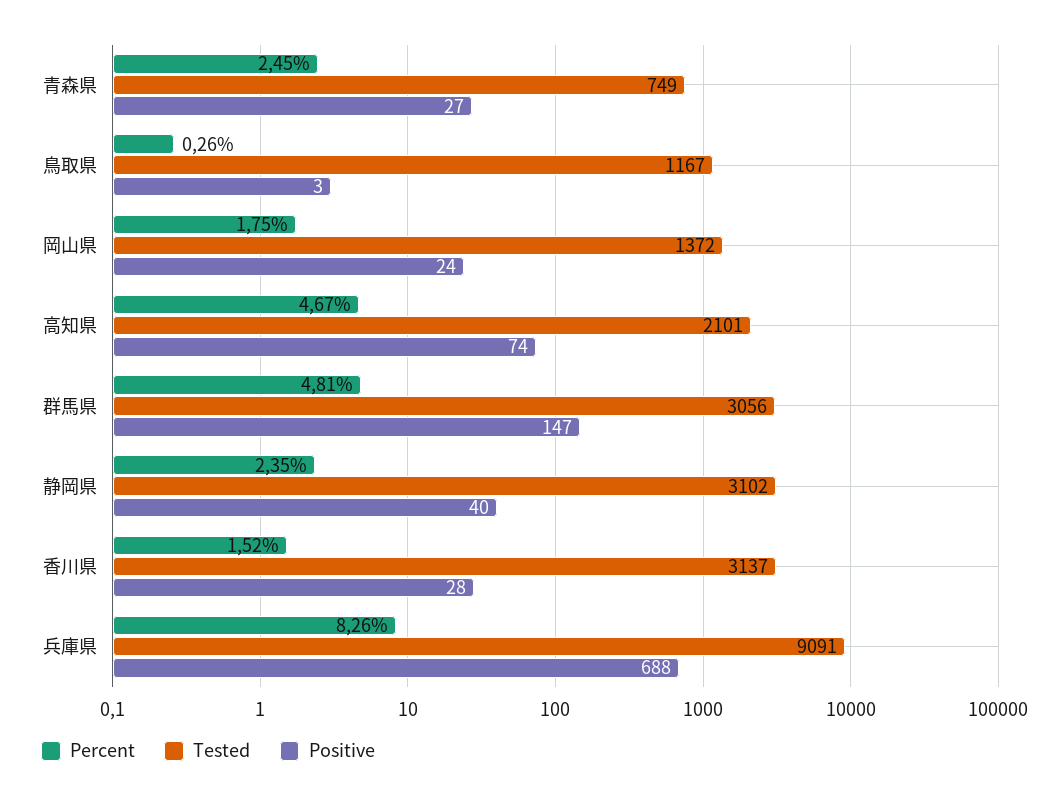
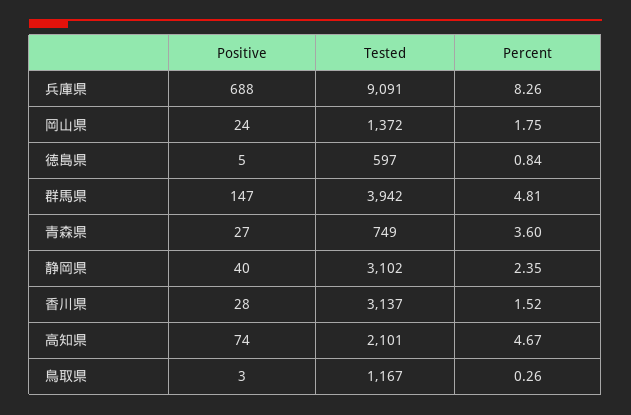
  {
    "Percent": {
-     "青森県": 2.45,
+     "青森県": 3.6,
      "鳥取県": 0.26,
      "岡山県": 1.75,
      "高知県": 4.67,
      "群馬県": 4.81,
      "静岡県": 2.35,
      "香川県": 1.52,
-     "兵庫県": 8.26
+     "兵庫県": 8.26,
+     "徳島県": 0.84
    },
    "Tested": {
      "青森県": 749,
      "鳥取県": 1167,
      "岡山県": 1372,
      "高知県": 2101,
-     "群馬県": 3056,
+     "群馬県": 3942,
      "静岡県": 3102,
      "香川県": 3137,
-     "兵庫県": 9091
+     "兵庫県": 9091,
+     "徳島県": 597
    },
    "Positive": {
      "青森県": 27,
      "鳥取県": 3,
      "岡山県": 24,
      "高知県": 74,
      "群馬県": 147,
      "静岡県": 40,
      "香川県": 28,
-     "兵庫県": 688
+     "兵庫県": 688,
+     "徳島県": 5
    }
  }

